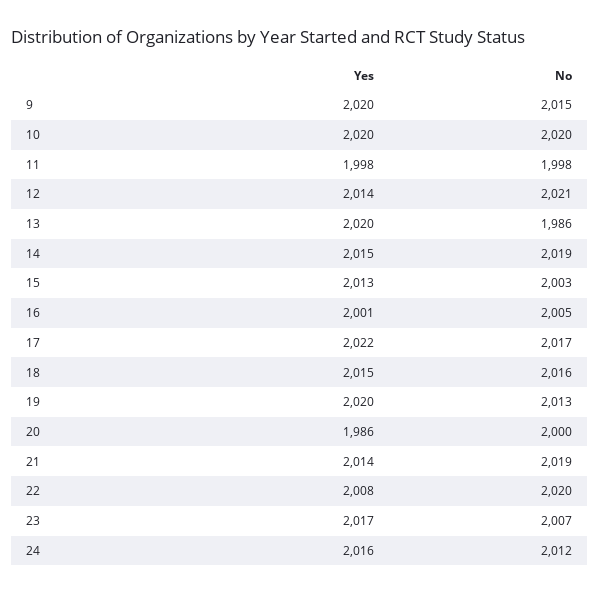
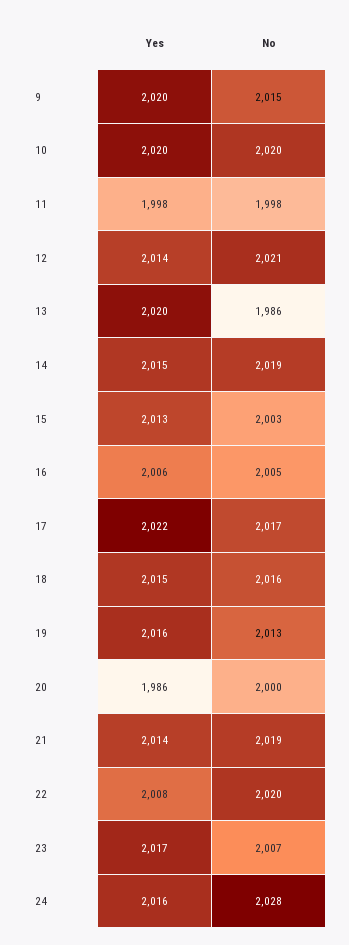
  {
    "Yes": {
      "9": 2020,
      "10": 2020,
      "11": 1998,
      "12": 2014,
      "13": 2020,
      "14": 2015,
      "15": 2013,
-     "16": 2001,
+     "16": 2006,
      "17": 2022,
      "18": 2015,
-     "19": 2020,
+     "19": 2016,
      "20": 1986,
      "21": 2014,
      "22": 2008,
      "23": 2017,
      "24": 2016
    },
    "No": {
      "9": 2015,
      "10": 2020,
      "11": 1998,
      "12": 2021,
      "13": 1986,
      "14": 2019,
      "15": 2003,
      "16": 2005,
      "17": 2017,
      "18": 2016,
      "19": 2013,
      "20": 2000,
      "21": 2019,
      "22": 2020,
      "23": 2007,
-     "24": 2012
+     "24": 2028
    }
  }

